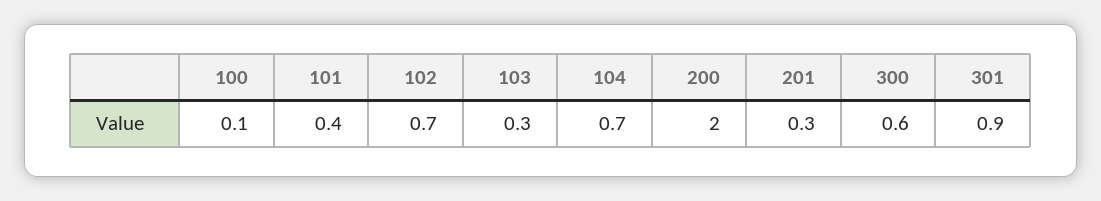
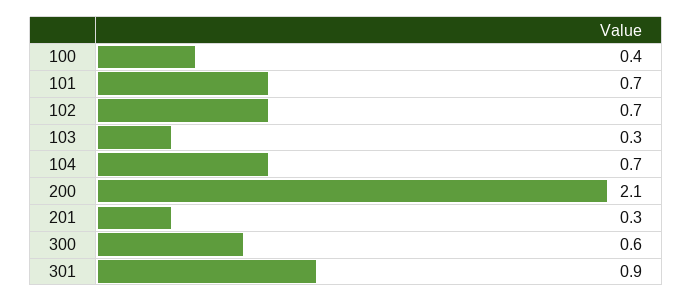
  {
-   "100": 0.1,
+   "100": 0.4,
-   "101": 0.4,
+   "101": 0.7,
    "102": 0.7,
    "103": 0.3,
    "104": 0.7,
-   "200": 2,
+   "200": 2.1,
    "201": 0.3,
    "300": 0.6,
    "301": 0.9
  }

